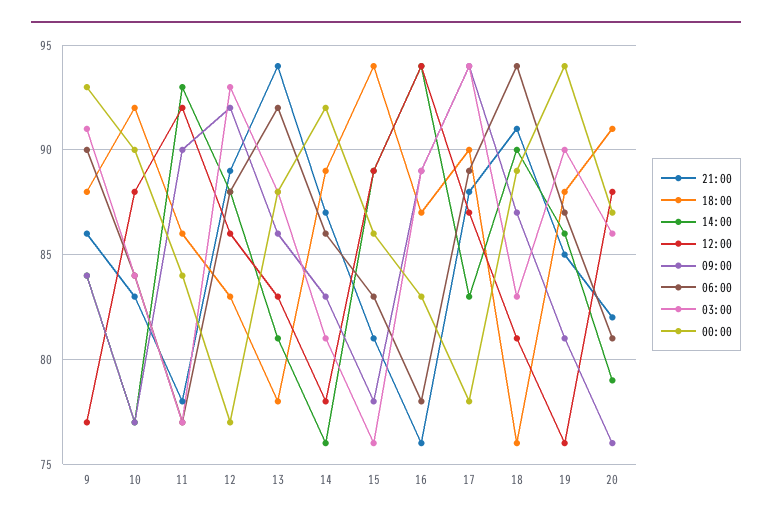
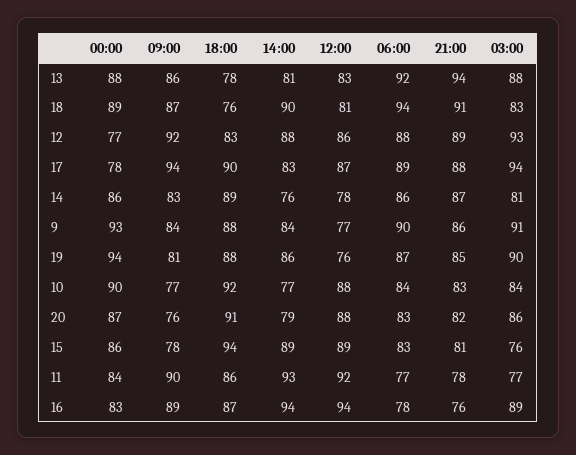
  {
    "21:00": {
      "9": 86,
      "10": 83,
      "11": 78,
      "12": 89,
      "13": 94,
      "14": 87,
      "15": 81,
      "16": 76,
      "17": 88,
      "18": 91,
      "19": 85,
      "20": 82
    },
    "18:00": {
      "9": 88,
      "10": 92,
      "11": 86,
      "12": 83,
      "13": 78,
      "14": 89,
      "15": 94,
      "16": 87,
      "17": 90,
      "18": 76,
      "19": 88,
      "20": 91
    },
    "14:00": {
      "9": 84,
      "10": 77,
      "11": 93,
      "12": 88,
      "13": 81,
      "14": 76,
      "15": 89,
      "16": 94,
      "17": 83,
      "18": 90,
      "19": 86,
      "20": 79
    },
    "12:00": {
      "9": 77,
      "10": 88,
      "11": 92,
      "12": 86,
      "13": 83,
      "14": 78,
      "15": 89,
      "16": 94,
      "17": 87,
      "18": 81,
      "19": 76,
      "20": 88
    },
    "09:00": {
      "9": 84,
      "10": 77,
      "11": 90,
      "12": 92,
      "13": 86,
      "14": 83,
      "15": 78,
      "16": 89,
      "17": 94,
      "18": 87,
      "19": 81,
      "20": 76
    },
    "06:00": {
      "9": 90,
      "10": 84,
      "11": 77,
      "12": 88,
      "13": 92,
      "14": 86,
      "15": 83,
      "16": 78,
      "17": 89,
      "18": 94,
      "19": 87,
-     "20": 81
+     "20": 83
    },
    "03:00": {
      "9": 91,
      "10": 84,
      "11": 77,
      "12": 93,
      "13": 88,
      "14": 81,
      "15": 76,
      "16": 89,
      "17": 94,
      "18": 83,
      "19": 90,
      "20": 86
    },
    "00:00": {
      "9": 93,
      "10": 90,
      "11": 84,
      "12": 77,
      "13": 88,
-     "14": 92,
+     "14": 86,
      "15": 86,
      "16": 83,
      "17": 78,
      "18": 89,
      "19": 94,
      "20": 87
    }
  }

